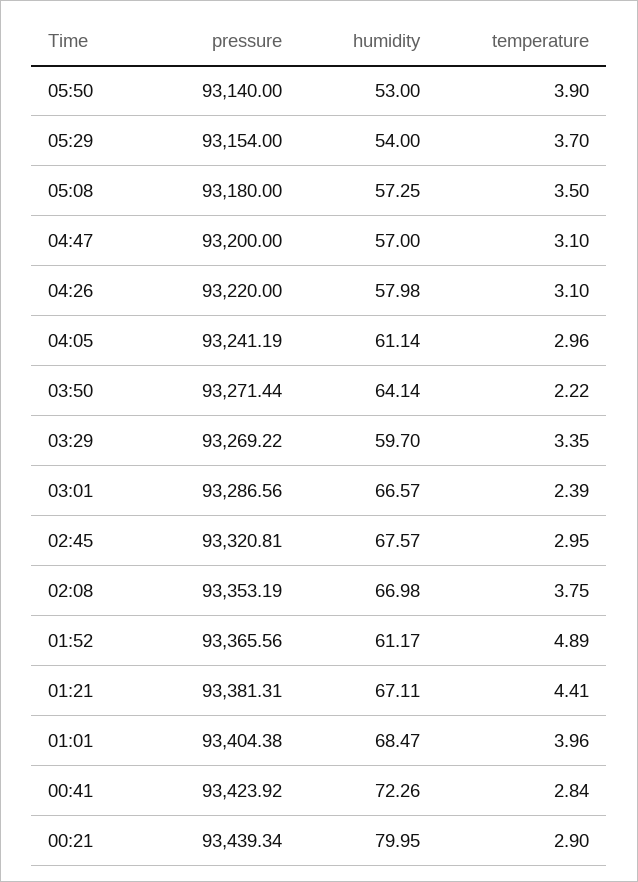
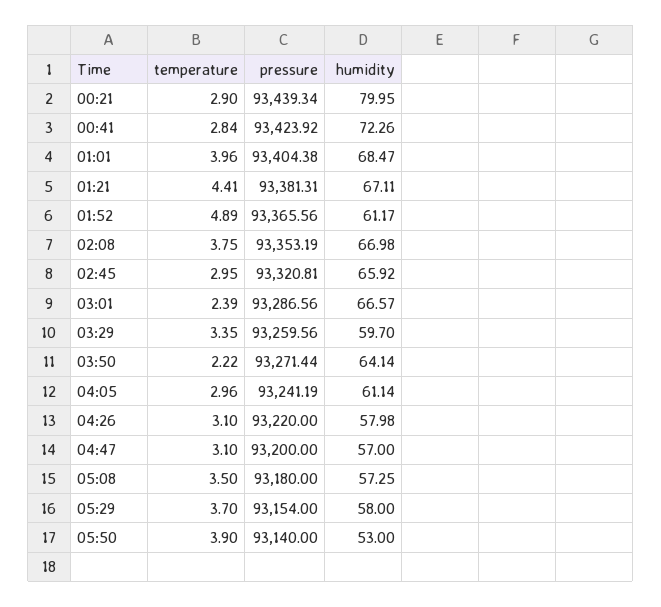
  {
    "pressure": {
      "05:50": 93140,
      "05:29": 93154,
      "05:08": 93180,
      "04:47": 93200,
      "04:26": 93220,
      "04:05": 93241.19,
      "03:50": 93271.44,
-     "03:29": 93269.22,
+     "03:29": 93259.56,
      "03:01": 93286.56,
      "02:45": 93320.81,
      "02:08": 93353.19,
      "01:52": 93365.56,
      "01:21": 93381.31,
      "01:01": 93404.38,
      "00:41": 93423.92,
      "00:21": 93439.34
    },
    "humidity": {
      "05:50": 53,
-     "05:29": 54,
+     "05:29": 58,
      "05:08": 57.25,
      "04:47": 57,
      "04:26": 57.98,
      "04:05": 61.14,
      "03:50": 64.14,
      "03:29": 59.7,
      "03:01": 66.57,
-     "02:45": 67.57,
+     "02:45": 65.92,
      "02:08": 66.98,
      "01:52": 61.17,
      "01:21": 67.11,
      "01:01": 68.47,
      "00:41": 72.26,
      "00:21": 79.95
    },
    "temperature": {
      "05:50": 3.9,
      "05:29": 3.7,
      "05:08": 3.5,
      "04:47": 3.1,
      "04:26": 3.1,
      "04:05": 2.96,
      "03:50": 2.22,
      "03:29": 3.35,
      "03:01": 2.39,
      "02:45": 2.95,
      "02:08": 3.75,
      "01:52": 4.89,
      "01:21": 4.41,
      "01:01": 3.96,
      "00:41": 2.84,
      "00:21": 2.9
    }
  }

